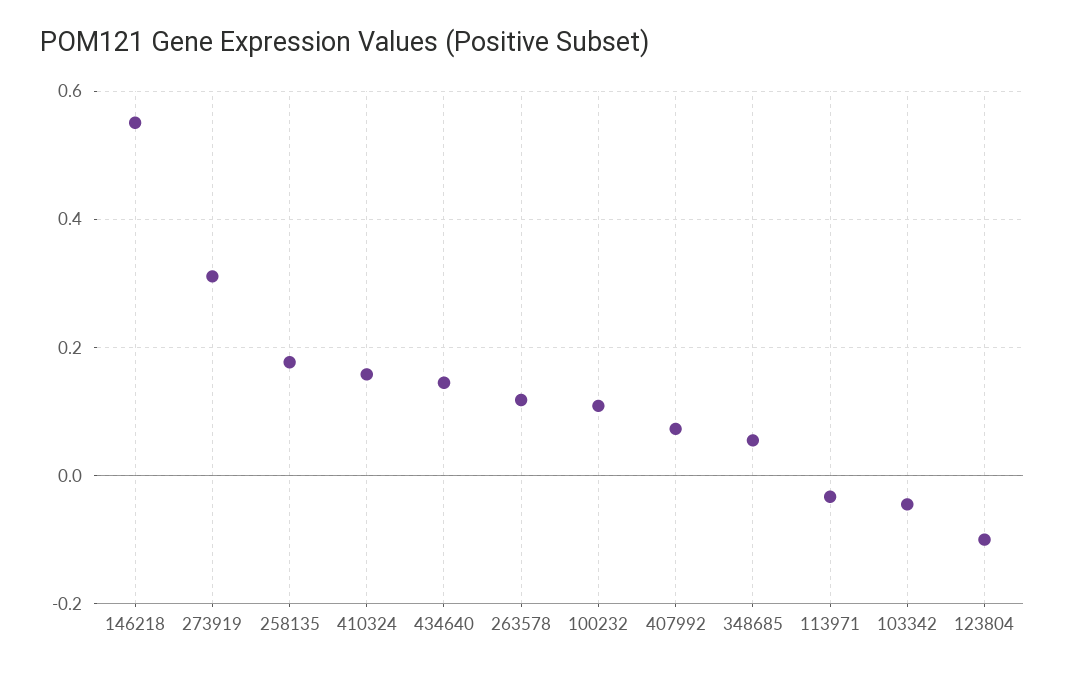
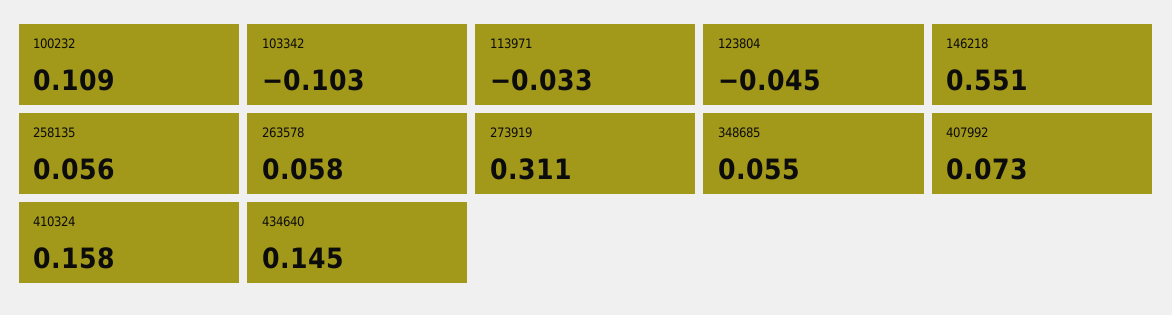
  {
    "146218": 0.551,
    "273919": 0.311,
-   "258135": 0.18,
+   "258135": 0.056,
    "410324": 0.158,
    "434640": 0.145,
-   "263578": 0.12,
+   "263578": 0.058,
    "100232": 0.109,
    "407992": 0.073,
    "348685": 0.055,
    "113971": -0.033,
-   "103342": -0.04,
+   "103342": -0.103,
-   "123804": -0.1
+   "123804": -0.045
  }

